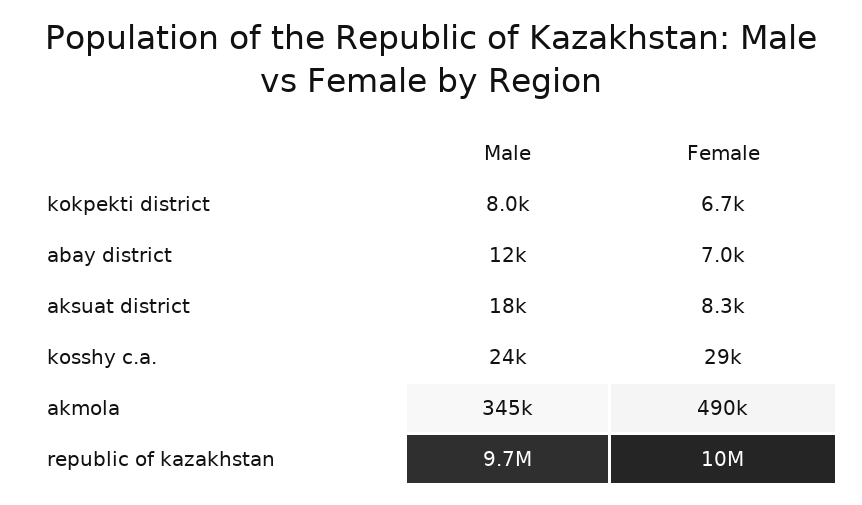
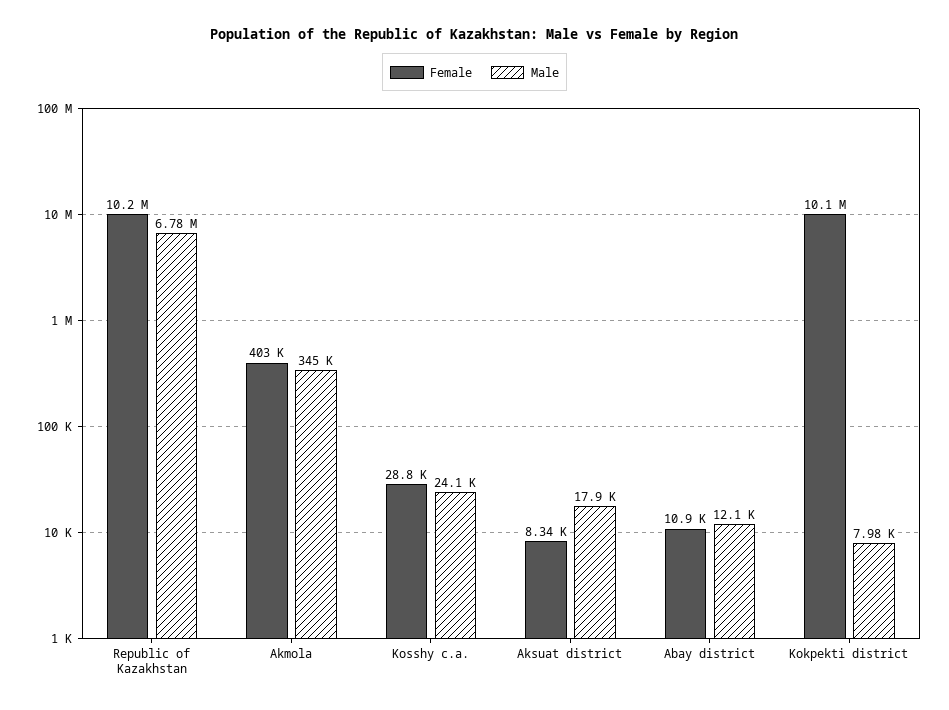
  {
    "Male": {
      "kokpekti district": 7980,
      "abay district": 12100,
      "aksuat district": 17900,
      "kosshy c.a.": 24100,
      "akmola": 345000,
-     "republic of kazakhstan": 9700000
+     "republic of kazakhstan": 6780000
    },
    "Female": {
-     "kokpekti district": 6700,
+     "kokpekti district": 10100000,
-     "abay district": 7000,
+     "abay district": 10900,
      "aksuat district": 8340,
      "kosshy c.a.": 28800,
-     "akmola": 490000,
+     "akmola": 403000,
      "republic of kazakhstan": 10200000
    }
  }

